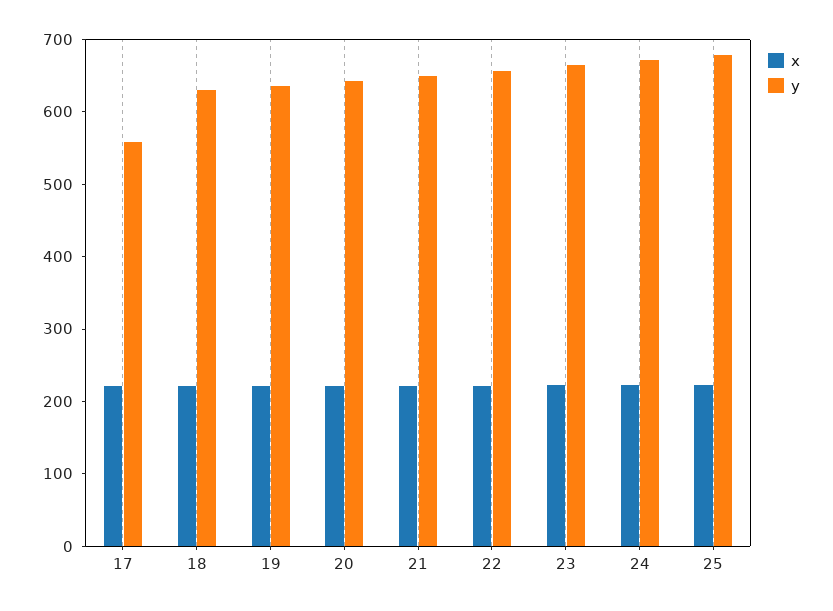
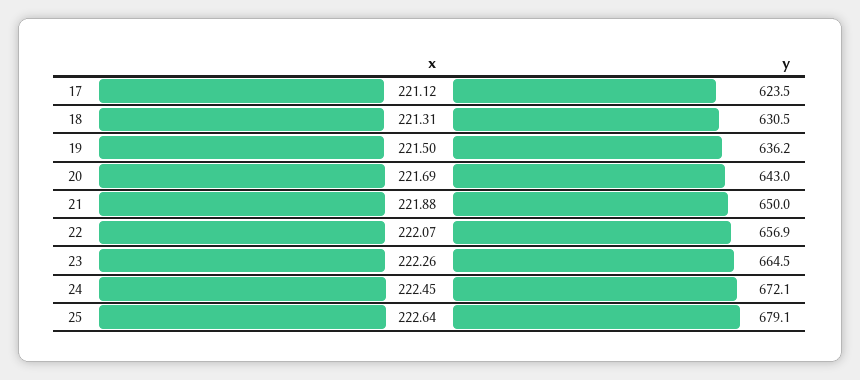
  {
    "x": {
      "17": 221.12,
      "18": 221.31,
      "19": 221.5,
      "20": 221.69,
      "21": 221.88,
      "22": 222.07,
      "23": 222.26,
      "24": 222.45,
      "25": 222.64
    },
    "y": {
-     "17": 560,
+     "17": 623.5,
      "18": 630.5,
      "19": 636.2,
      "20": 643,
      "21": 650,
      "22": 656.9,
      "23": 664.5,
      "24": 672.1,
      "25": 679.1
    }
  }

